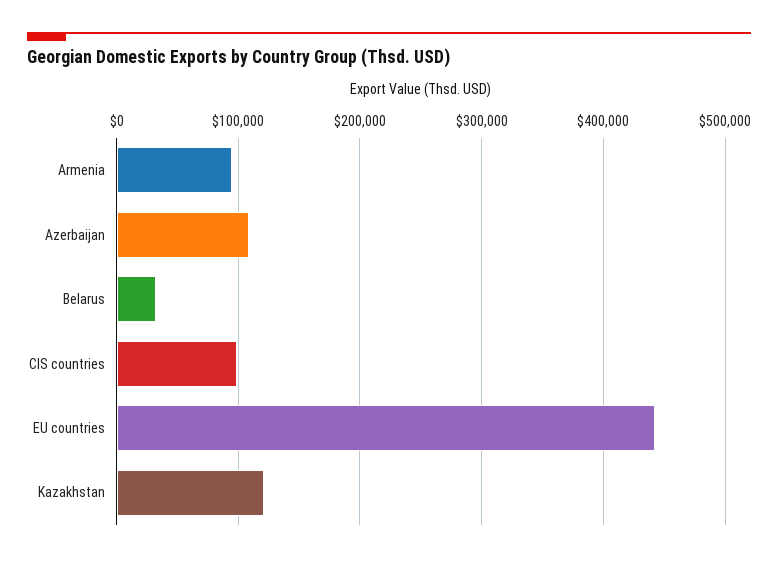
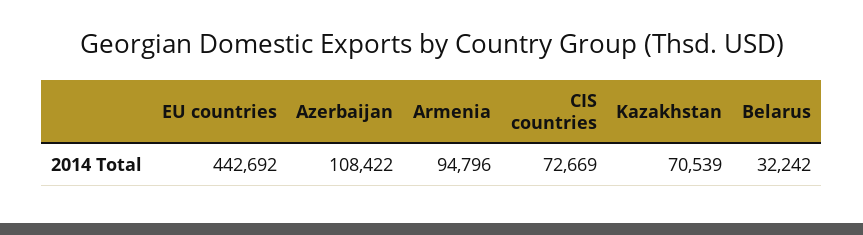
  {
    "Armenia": 94796,
    "Azerbaijan": 108422,
    "Belarus": 32242,
-   "CIS countries": 100000,
+   "CIS countries": 72669,
    "EU countries": 442692,
-   "Kazakhstan": 120000
+   "Kazakhstan": 70539
  }

